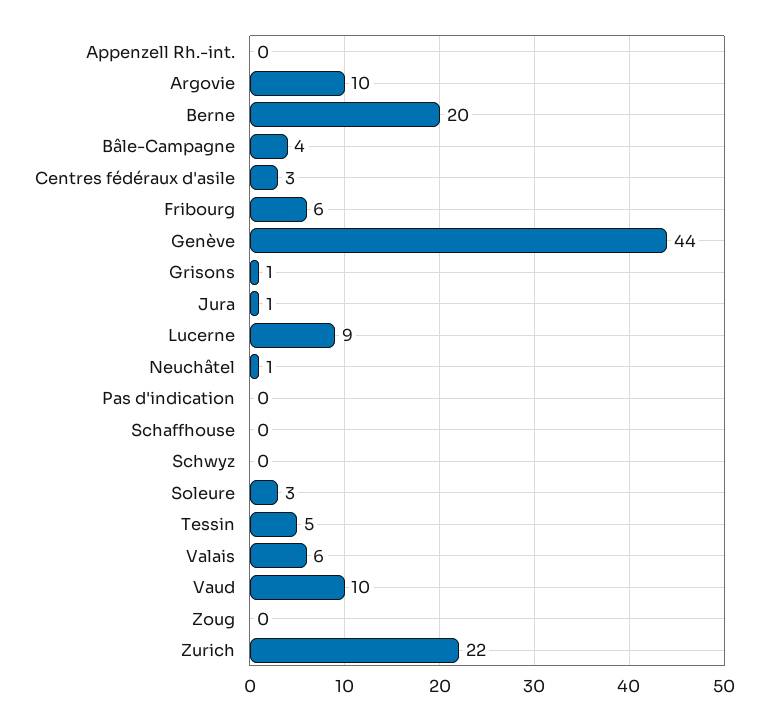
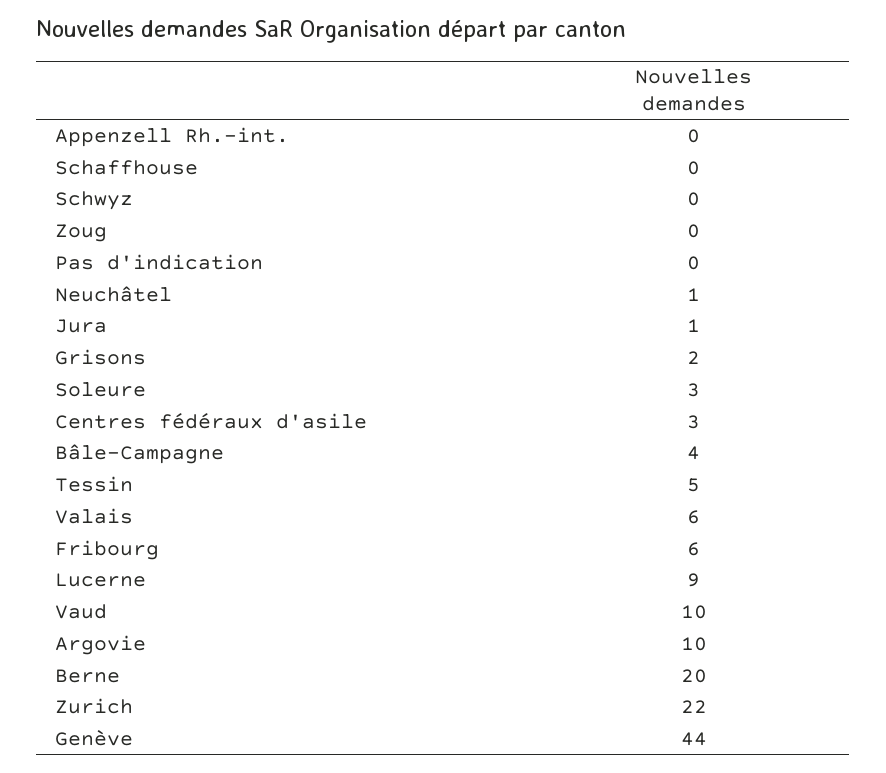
  {
    "Appenzell Rh.-int.": 0,
    "Argovie": 10,
    "Berne": 20,
    "Bâle-Campagne": 4,
    "Centres fédéraux d'asile": 3,
    "Fribourg": 6,
    "Genève": 44,
-   "Grisons": 1,
+   "Grisons": 2,
    "Jura": 1,
    "Lucerne": 9,
    "Neuchâtel": 1,
    "Pas d'indication": 0,
    "Schaffhouse": 0,
    "Schwyz": 0,
    "Soleure": 3,
    "Tessin": 5,
    "Valais": 6,
    "Vaud": 10,
    "Zoug": 0,
    "Zurich": 22
  }

